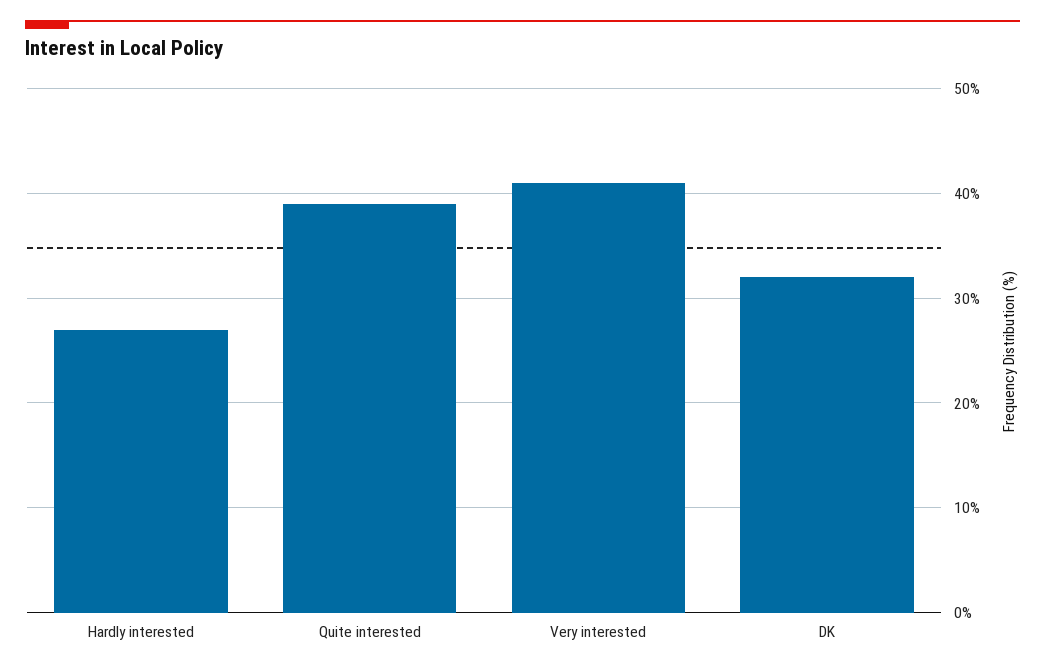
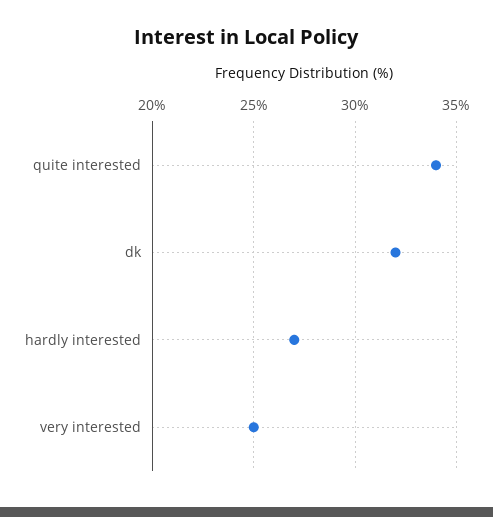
  {
    "Hardly interested": 27,
-   "Quite interested": 39,
+   "Quite interested": 34,
-   "Very interested": 41,
+   "Very interested": 25,
    "DK": 32
  }

